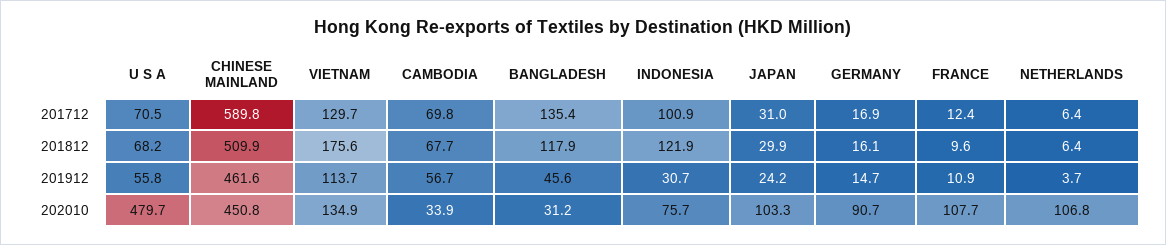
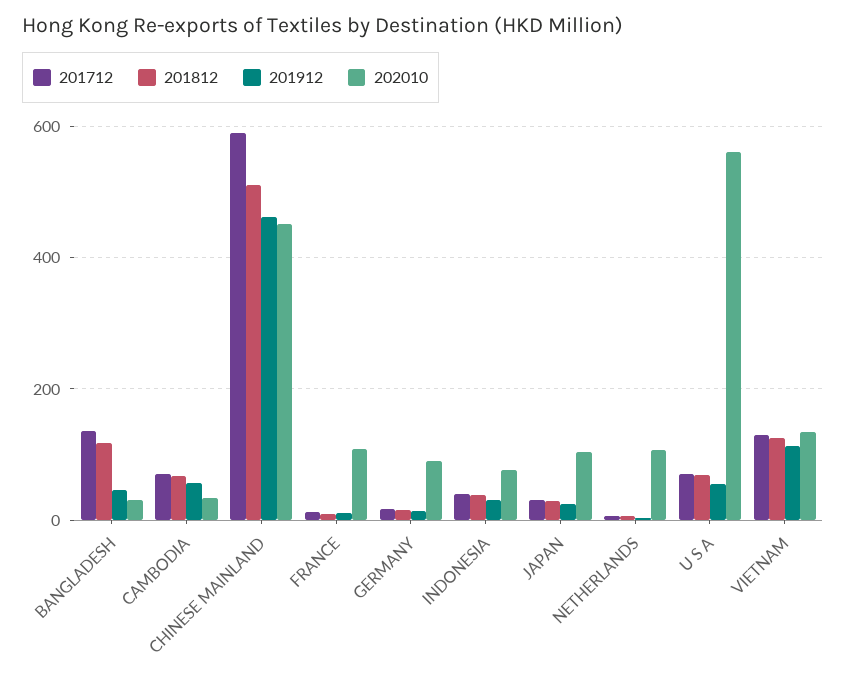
  {
    "201712": {
      "U S A": 70.5,
      "CHINESE MAINLAND": 589.8,
      "VIETNAM": 129.7,
      "CAMBODIA": 69.8,
      "BANGLADESH": 135.4,
-     "INDONESIA": 100.9,
+     "INDONESIA": 40,
      "JAPAN": 31,
      "GERMANY": 16.9,
      "FRANCE": 12.4,
      "NETHERLANDS": 6.4
    },
    "201812": {
      "U S A": 68.2,
      "CHINESE MAINLAND": 509.9,
-     "VIETNAM": 175.6,
+     "VIETNAM": 120,
      "CAMBODIA": 67.7,
      "BANGLADESH": 117.9,
-     "INDONESIA": 121.9,
+     "INDONESIA": 40,
      "JAPAN": 29.9,
      "GERMANY": 16.1,
      "FRANCE": 9.6,
      "NETHERLANDS": 6.4
    },
    "201912": {
      "U S A": 55.8,
      "CHINESE MAINLAND": 461.6,
      "VIETNAM": 113.7,
      "CAMBODIA": 56.7,
      "BANGLADESH": 45.6,
      "INDONESIA": 30.7,
      "JAPAN": 24.2,
      "GERMANY": 14.7,
      "FRANCE": 10.9,
      "NETHERLANDS": 3.7
    },
    "202010": {
-     "U S A": 479.7,
+     "U S A": 560,
      "CHINESE MAINLAND": 450.8,
      "VIETNAM": 134.9,
      "CAMBODIA": 33.9,
      "BANGLADESH": 31.2,
      "INDONESIA": 75.7,
      "JAPAN": 103.3,
      "GERMANY": 90.7,
      "FRANCE": 107.7,
      "NETHERLANDS": 106.8
    }
  }

